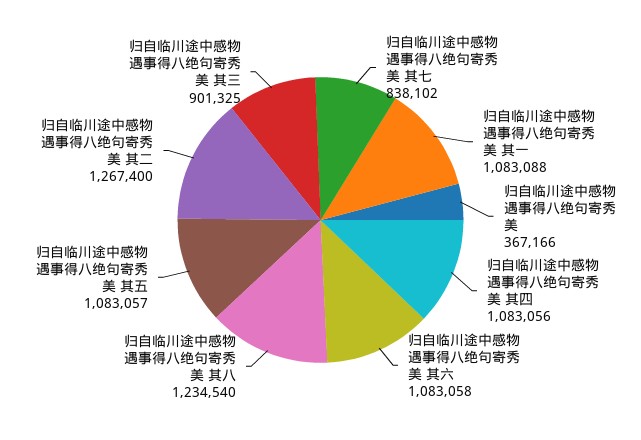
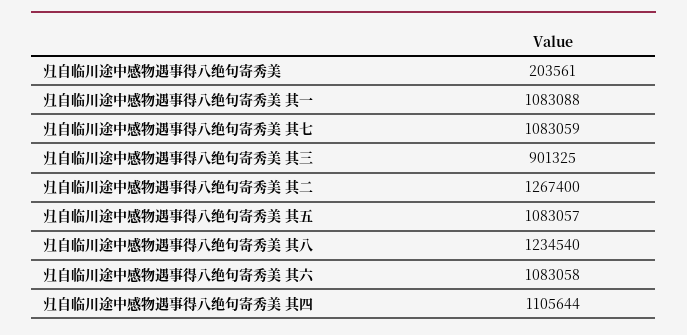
  {
-   "归自临川途中感物遇事得八绝句寄秀美 其七": 838102,
+   "归自临川途中感物遇事得八绝句寄秀美 其七": 1083059,
    "归自临川途中感物遇事得八绝句寄秀美 其一": 1083088,
-   "归自临川途中感物遇事得八绝句寄秀美": 367166,
+   "归自临川途中感物遇事得八绝句寄秀美": 203561,
-   "归自临川途中感物遇事得八绝句寄秀美 其四": 1083056,
+   "归自临川途中感物遇事得八绝句寄秀美 其四": 1105644,
    "归自临川途中感物遇事得八绝句寄秀美 其六": 1083058,
    "归自临川途中感物遇事得八绝句寄秀美 其八": 1234540,
    "归自临川途中感物遇事得八绝句寄秀美 其五": 1083057,
    "归自临川途中感物遇事得八绝句寄秀美 其二": 1267400,
    "归自临川途中感物遇事得八绝句寄秀美 其三": 901325
  }

